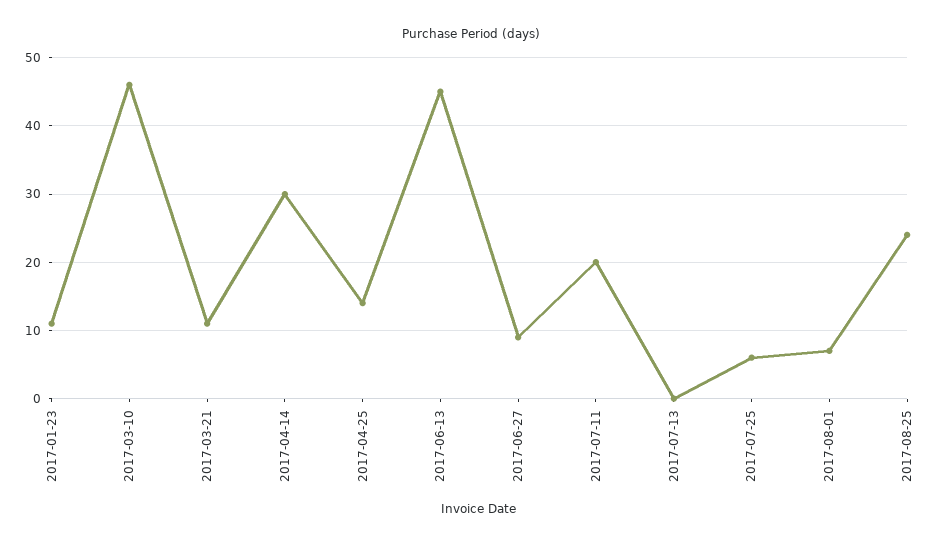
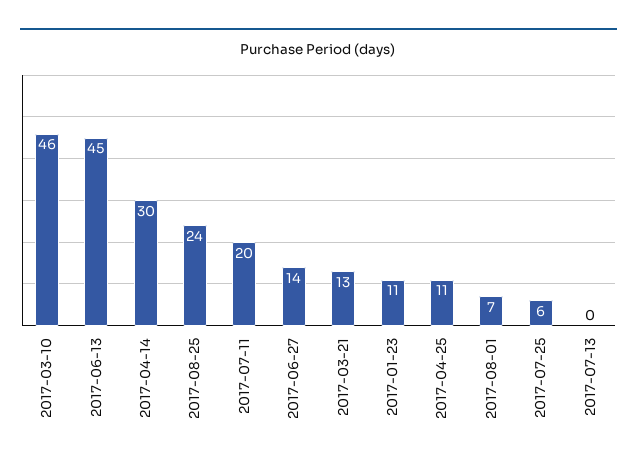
  {
    "2017-01-23": 11,
    "2017-03-10": 46,
-   "2017-03-21": 11,
+   "2017-03-21": 13,
    "2017-04-14": 30,
-   "2017-04-25": 14,
+   "2017-04-25": 11,
    "2017-06-13": 45,
-   "2017-06-27": 9,
+   "2017-06-27": 14,
    "2017-07-11": 20,
    "2017-07-13": 0,
    "2017-07-25": 6,
    "2017-08-01": 7,
    "2017-08-25": 24
  }

